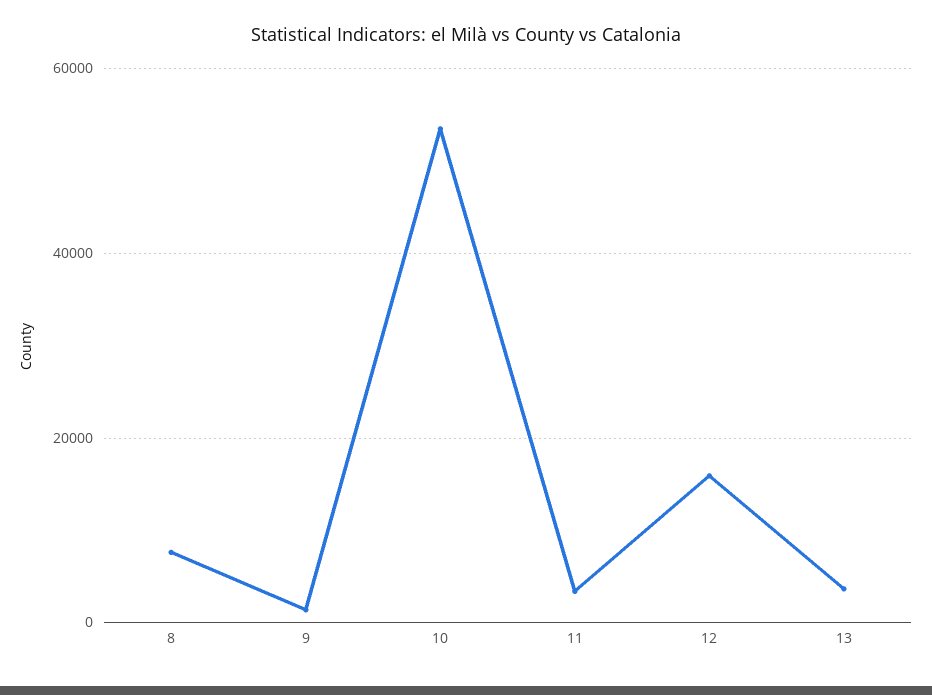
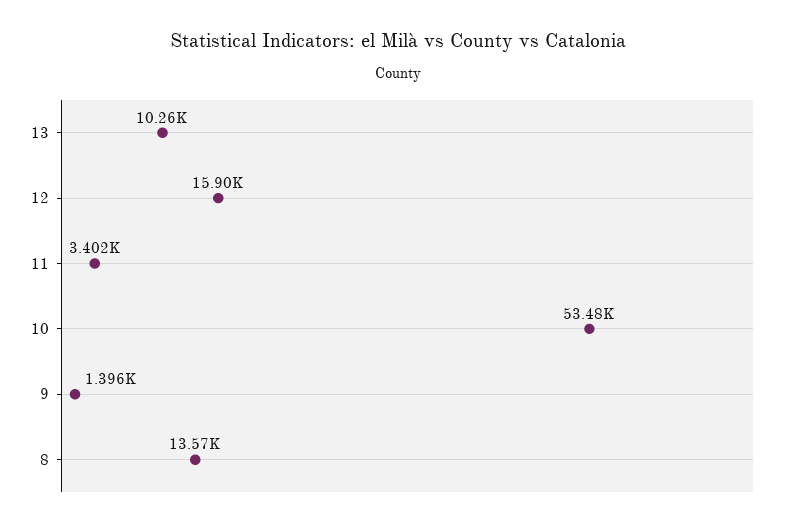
  {
-   "8": 8000,
+   "8": 13570,
    "9": 1396,
    "10": 53480,
    "11": 3402,
    "12": 15900,
-   "13": 4000
+   "13": 10260
  }

